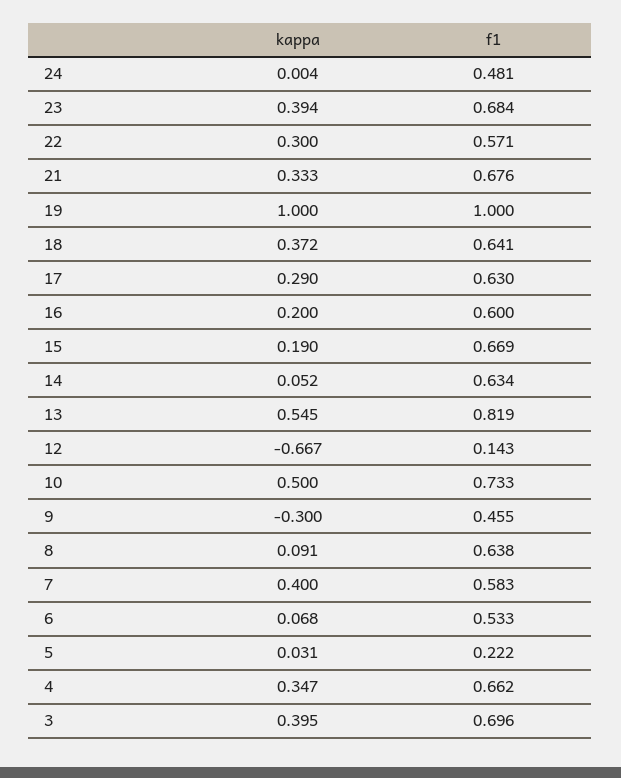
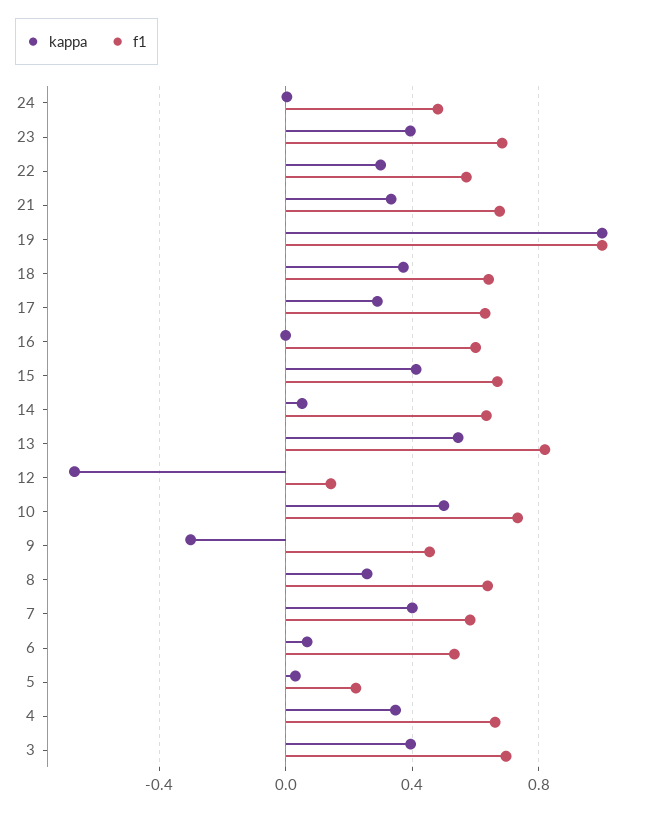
  {
    "kappa": {
      "24": 0.004,
      "23": 0.394,
      "22": 0.3,
      "21": 0.333,
      "19": 1,
      "18": 0.372,
      "17": 0.29,
-     "16": 0.2,
+     "16": 0,
-     "15": 0.19,
+     "15": 0.4,
      "14": 0.052,
      "13": 0.545,
      "12": -0.667,
      "10": 0.5,
      "9": -0.3,
-     "8": 0.091,
+     "8": 0.25,
      "7": 0.4,
      "6": 0.068,
      "5": 0.031,
      "4": 0.347,
      "3": 0.395
    },
    "f1": {
      "24": 0.481,
      "23": 0.684,
      "22": 0.571,
      "21": 0.676,
      "19": 1,
      "18": 0.641,
      "17": 0.63,
      "16": 0.6,
      "15": 0.669,
      "14": 0.634,
      "13": 0.819,
      "12": 0.143,
      "10": 0.733,
      "9": 0.455,
      "8": 0.638,
      "7": 0.583,
      "6": 0.533,
      "5": 0.222,
      "4": 0.662,
      "3": 0.696
    }
  }

